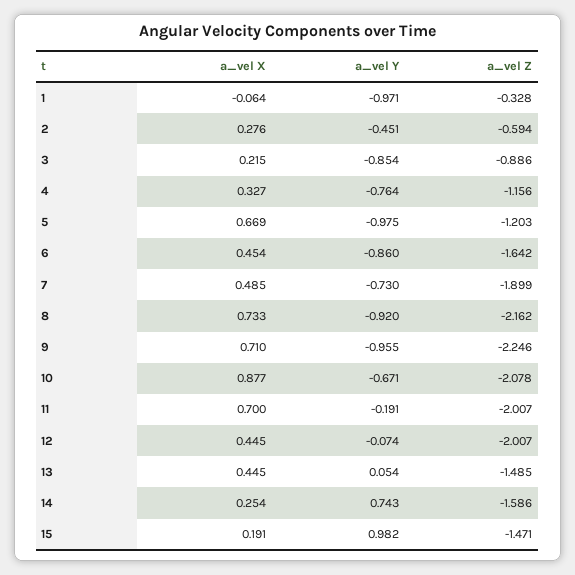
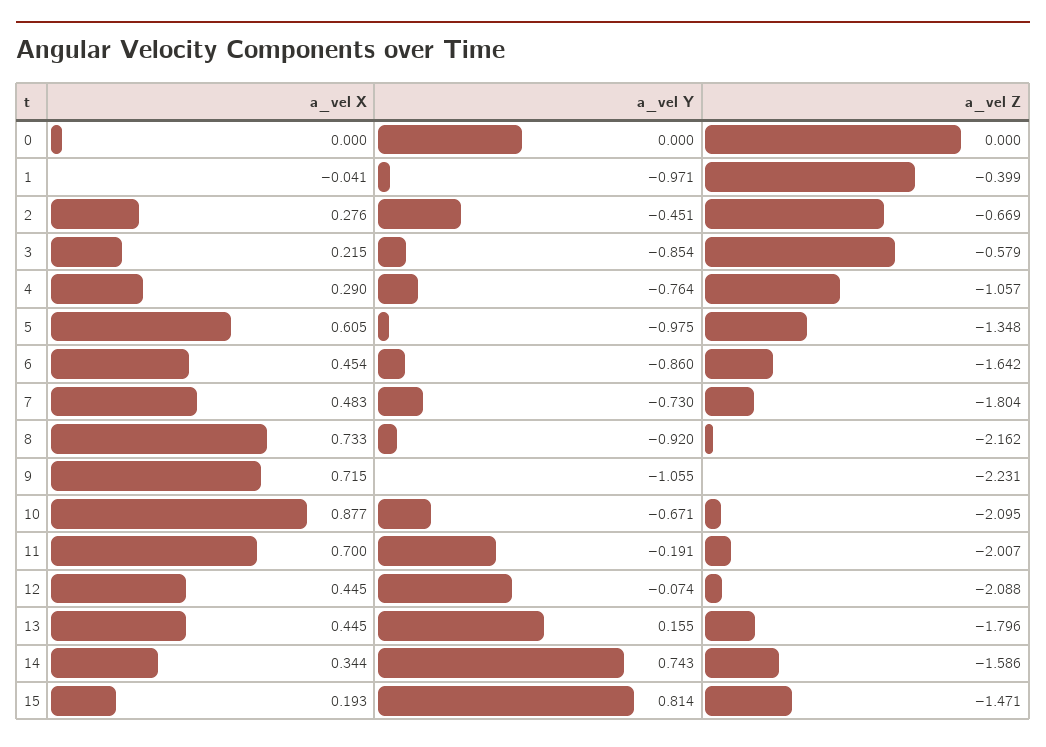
  {
    "a_vel X": {
-     "1": -0.064,
+     "1": -0.041,
      "2": 0.276,
      "3": 0.215,
-     "4": 0.327,
+     "4": 0.29,
-     "5": 0.669,
+     "5": 0.605,
      "6": 0.454,
-     "7": 0.485,
+     "7": 0.483,
      "8": 0.733,
-     "9": 0.71,
+     "9": 0.715,
      "10": 0.877,
      "11": 0.7,
      "12": 0.445,
      "13": 0.445,
-     "14": 0.254,
+     "14": 0.344,
-     "15": 0.191
+     "15": 0.193,
+     "0": 0
    },
    "a_vel Y": {
      "1": -0.971,
      "2": -0.451,
      "3": -0.854,
      "4": -0.764,
      "5": -0.975,
      "6": -0.86,
      "7": -0.73,
      "8": -0.92,
-     "9": -0.955,
+     "9": -1.055,
      "10": -0.671,
      "11": -0.191,
      "12": -0.074,
-     "13": 0.054,
+     "13": 0.155,
      "14": 0.743,
-     "15": 0.982
+     "15": 0.814,
+     "0": 0
    },
    "a_vel Z": {
-     "1": -0.328,
+     "1": -0.399,
-     "2": -0.594,
+     "2": -0.669,
-     "3": -0.886,
+     "3": -0.579,
-     "4": -1.156,
+     "4": -1.057,
-     "5": -1.203,
+     "5": -1.348,
      "6": -1.642,
-     "7": -1.899,
+     "7": -1.804,
      "8": -2.162,
-     "9": -2.246,
+     "9": -2.231,
-     "10": -2.078,
+     "10": -2.095,
      "11": -2.007,
-     "12": -2.007,
+     "12": -2.088,
-     "13": -1.485,
+     "13": -1.796,
      "14": -1.586,
-     "15": -1.471
+     "15": -1.471,
+     "0": 0
    }
  }

